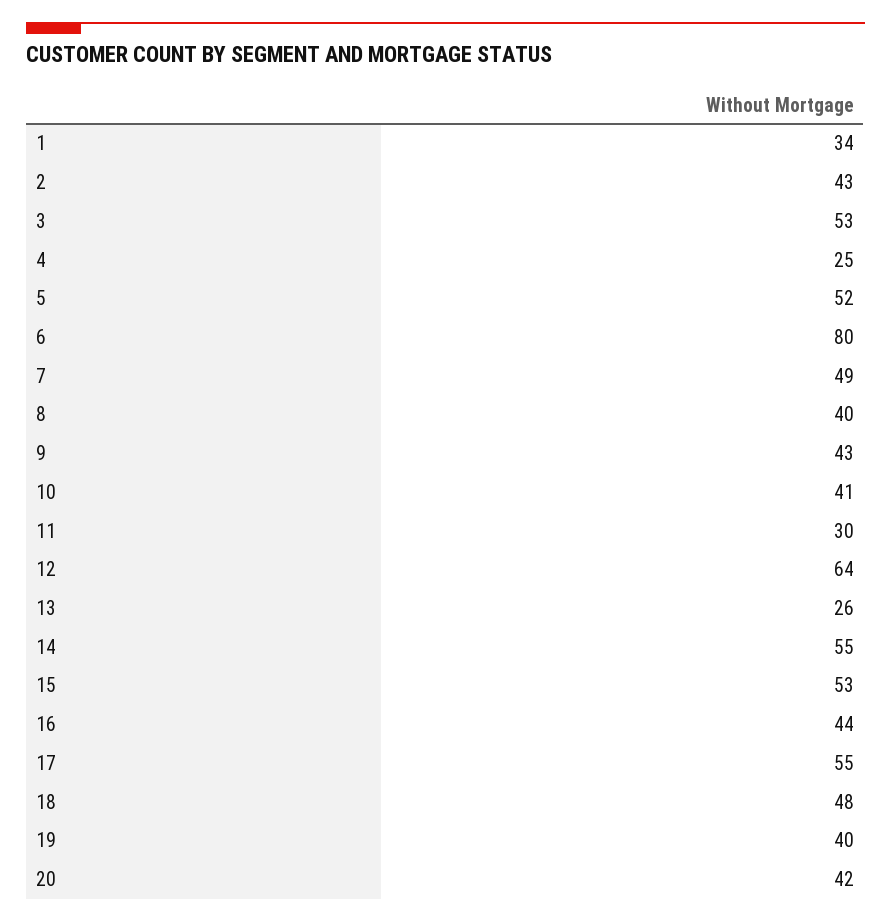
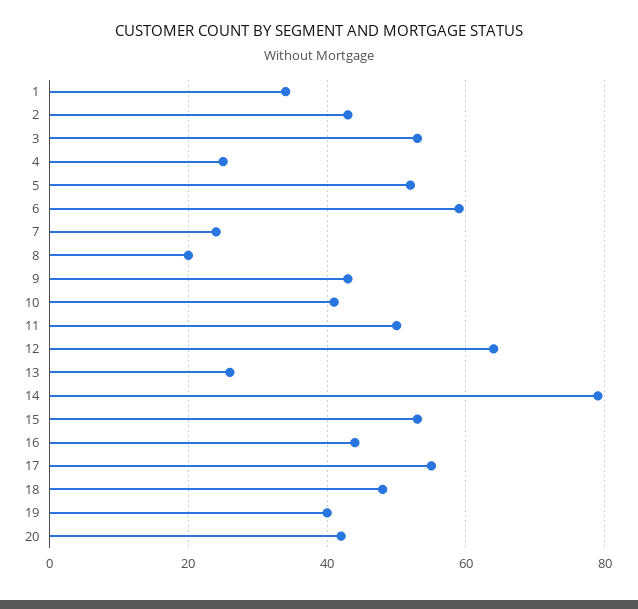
  {
    "1": 34,
    "2": 43,
    "3": 53,
    "4": 25,
    "5": 52,
-   "6": 80,
+   "6": 60,
-   "7": 49,
+   "7": 25,
-   "8": 40,
+   "8": 20,
    "9": 43,
    "10": 41,
-   "11": 30,
+   "11": 50,
    "12": 64,
    "13": 26,
-   "14": 55,
+   "14": 80,
    "15": 53,
    "16": 44,
    "17": 55,
    "18": 48,
    "19": 40,
    "20": 42
  }

